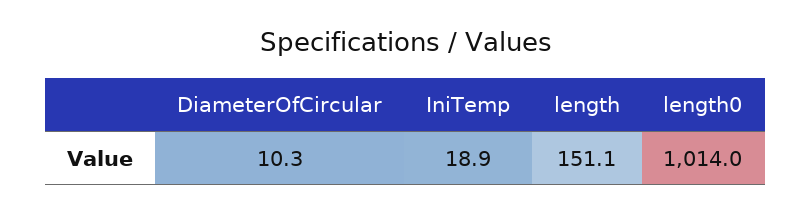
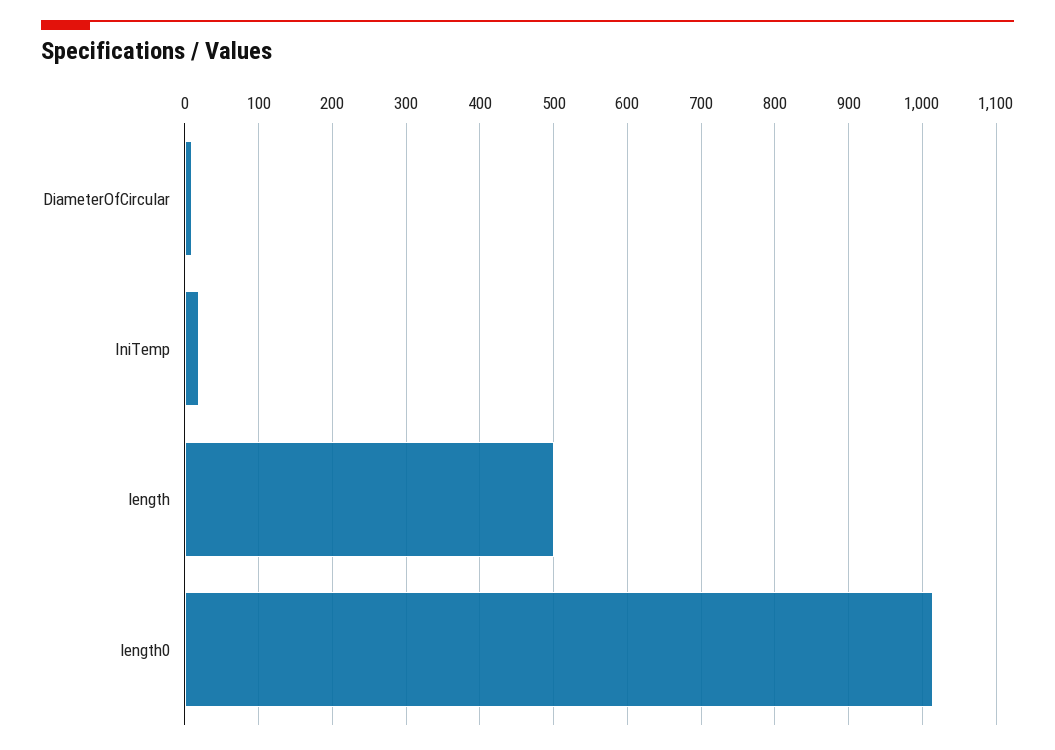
  {
    "DiameterOfCircular": 10.3,
    "IniTemp": 18.9,
-   "length": 151.1,
+   "length": 500,
    "length0": 1014
  }

